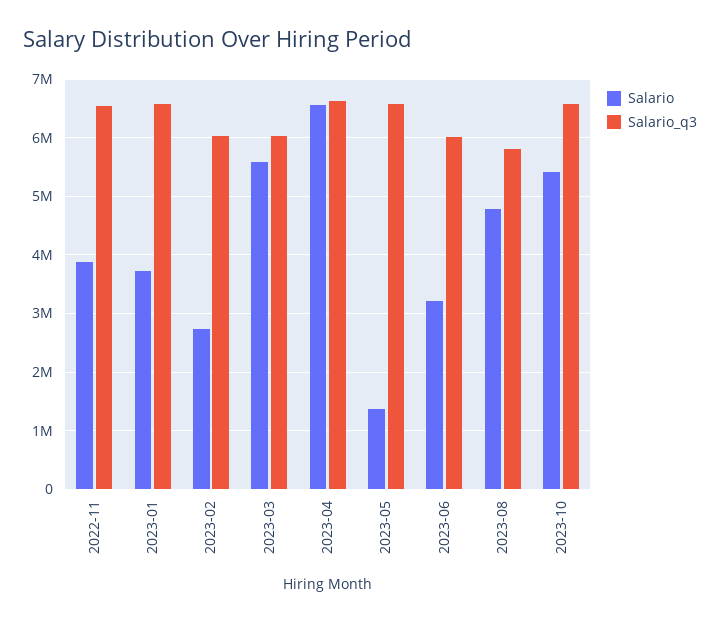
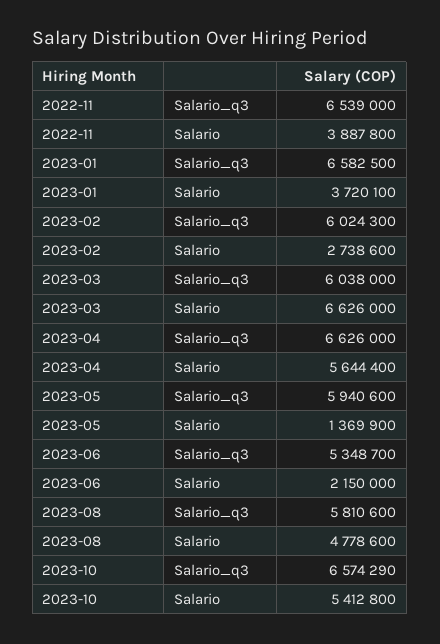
  {
    "Salario": {
      "2022-11": 3887800,
      "2023-01": 3720100,
      "2023-02": 2738600,
-     "2023-03": 5600000,
+     "2023-03": 6626000,
-     "2023-04": 6600000,
+     "2023-04": 5644400,
      "2023-05": 1369900,
-     "2023-06": 3200000,
+     "2023-06": 2150000,
      "2023-08": 4778600,
      "2023-10": 5412800
    },
    "Salario_q3": {
      "2022-11": 6539000,
      "2023-01": 6582500,
      "2023-02": 6024300,
      "2023-03": 6038000,
      "2023-04": 6626000,
-     "2023-05": 6600000,
+     "2023-05": 5940600,
-     "2023-06": 6000000,
+     "2023-06": 5348700,
      "2023-08": 5810600,
      "2023-10": 6574290
    }
  }

